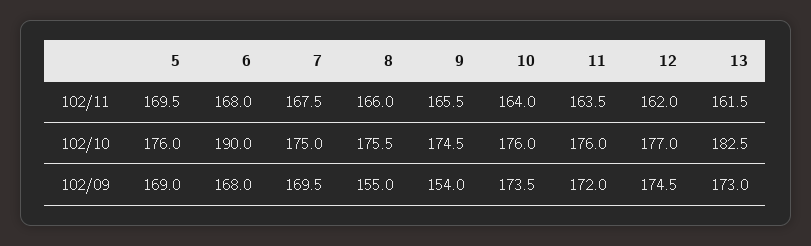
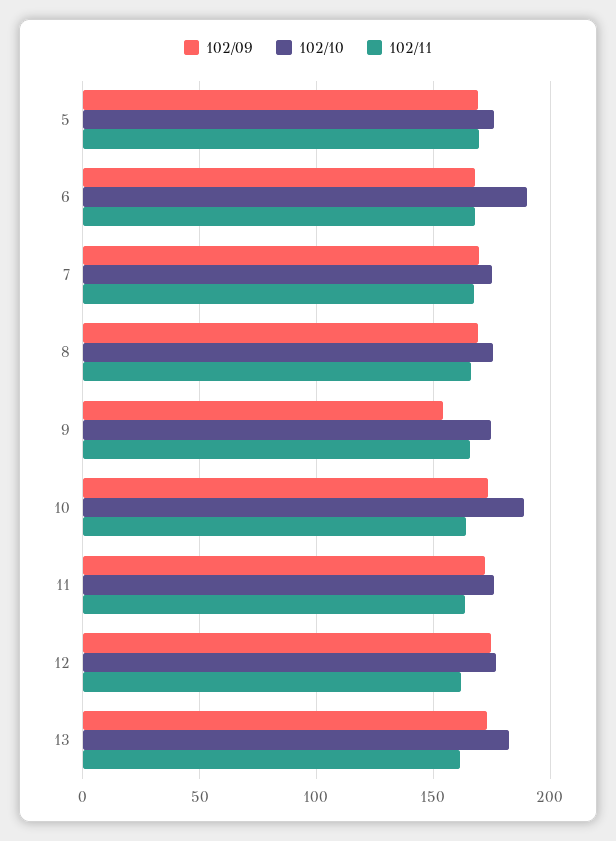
  {
    "102/11": {
      "5": 169.5,
      "6": 168,
      "7": 167.5,
      "8": 166,
      "9": 165.5,
      "10": 164,
      "11": 163.5,
      "12": 162,
      "13": 161.5
    },
    "102/10": {
      "5": 176,
      "6": 190,
      "7": 175,
      "8": 175.5,
      "9": 174.5,
-     "10": 176,
+     "10": 190,
      "11": 176,
      "12": 177,
      "13": 182.5
    },
    "102/09": {
      "5": 169,
      "6": 168,
      "7": 169.5,
-     "8": 155,
+     "8": 170,
      "9": 154,
      "10": 173.5,
      "11": 172,
      "12": 174.5,
      "13": 173
    }
  }

